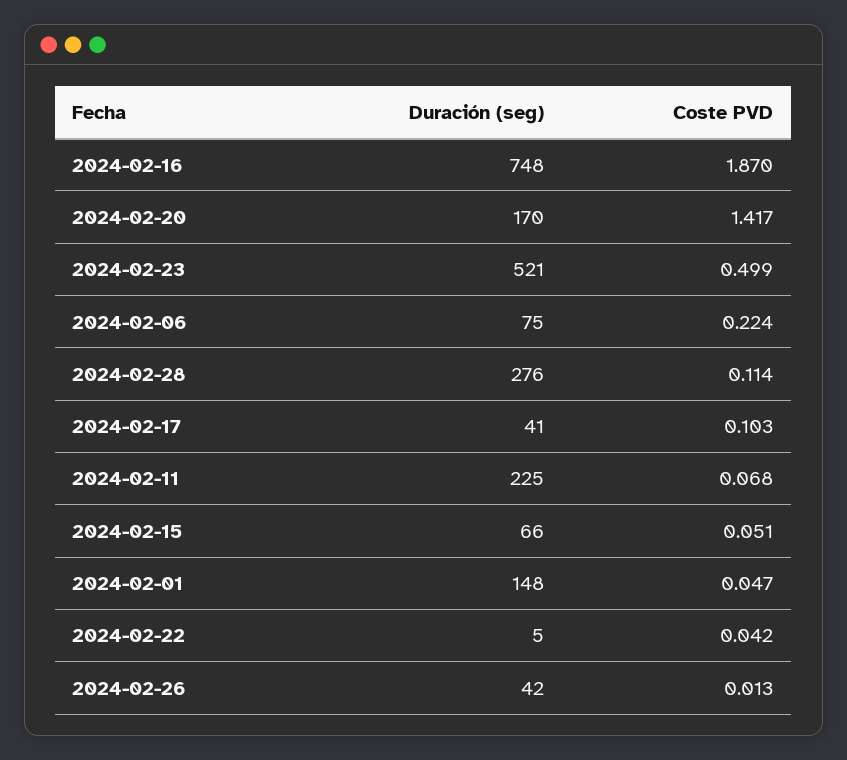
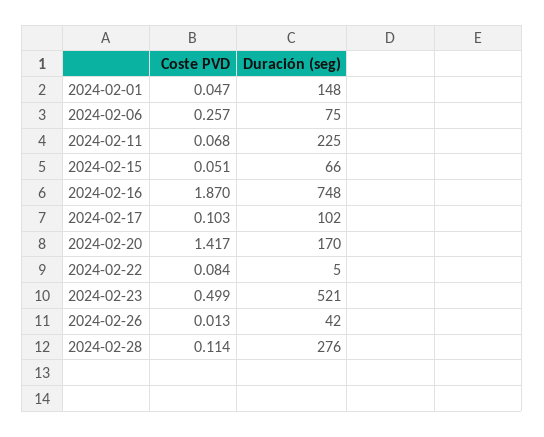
  {
    "Duración (seg)": {
      "2024-02-16": 748,
      "2024-02-20": 170,
      "2024-02-23": 521,
      "2024-02-06": 75,
      "2024-02-28": 276,
-     "2024-02-17": 41,
+     "2024-02-17": 102,
      "2024-02-11": 225,
      "2024-02-15": 66,
      "2024-02-01": 148,
      "2024-02-22": 5,
      "2024-02-26": 42
    },
    "Coste PVD": {
      "2024-02-16": 1.87,
      "2024-02-20": 1.417,
      "2024-02-23": 0.499,
-     "2024-02-06": 0.224,
+     "2024-02-06": 0.257,
      "2024-02-28": 0.114,
      "2024-02-17": 0.103,
      "2024-02-11": 0.068,
      "2024-02-15": 0.051,
      "2024-02-01": 0.047,
-     "2024-02-22": 0.042,
+     "2024-02-22": 0.084,
      "2024-02-26": 0.013
    }
  }

